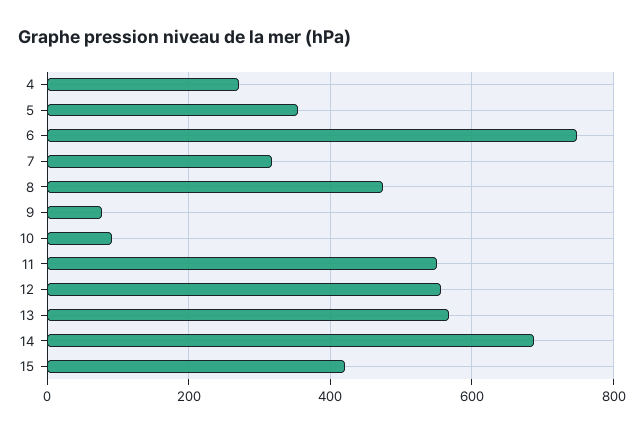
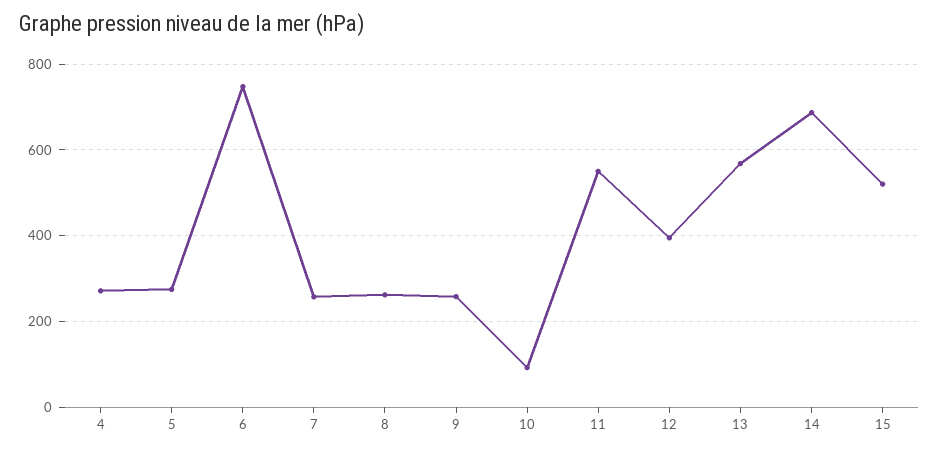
  {
    "4": 280,
-   "5": 360,
+   "5": 280,
    "6": 740,
-   "7": 320,
+   "7": 260,
-   "8": 480,
+   "8": 260,
-   "9": 80,
+   "9": 260,
    "10": 100,
    "11": 560,
-   "12": 560,
+   "12": 400,
    "13": 560,
    "14": 680,
-   "15": 420
+   "15": 520
  }

